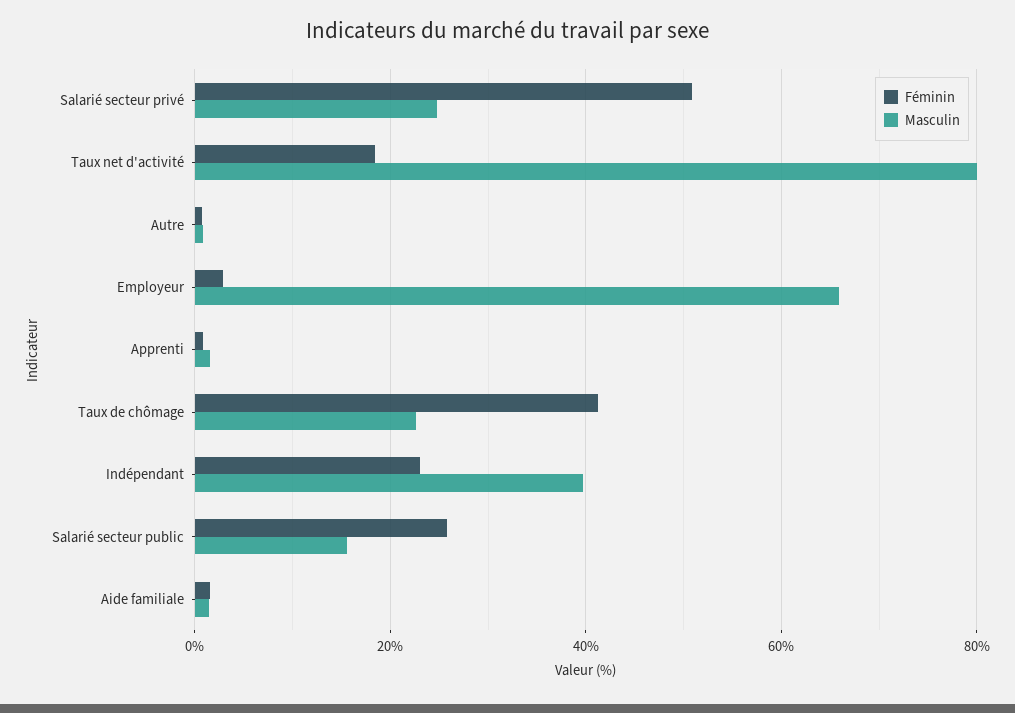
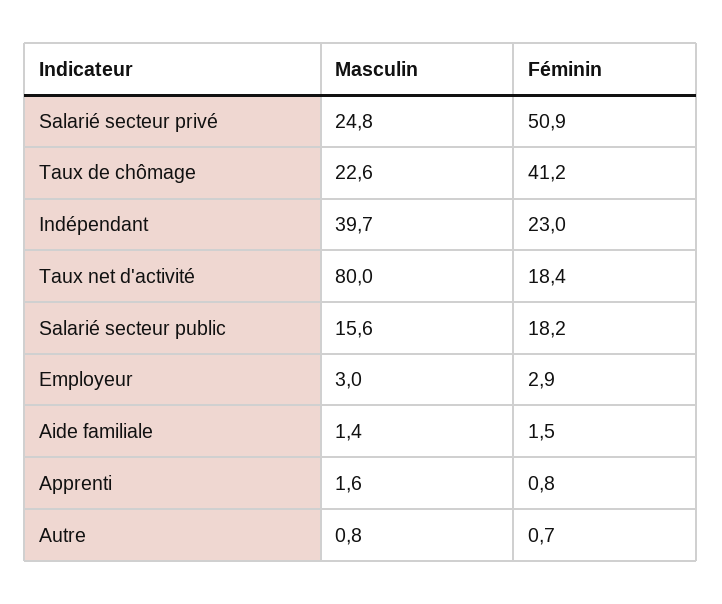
  {
    "Féminin": {
      "Salarié secteur privé": 50.9,
      "Taux net d'activité": 18.4,
      "Autre": 0.7,
      "Employeur": 2.9,
      "Apprenti": 0.8,
      "Taux de chômage": 41.2,
      "Indépendant": 23,
-     "Salarié secteur public": 26,
+     "Salarié secteur public": 18.2,
      "Aide familiale": 1.5
    },
    "Masculin": {
      "Salarié secteur privé": 24.8,
      "Taux net d'activité": 80,
      "Autre": 0.8,
-     "Employeur": 66,
+     "Employeur": 3,
      "Apprenti": 1.6,
      "Taux de chômage": 22.6,
      "Indépendant": 39.7,
      "Salarié secteur public": 15.6,
      "Aide familiale": 1.4
    }
  }

